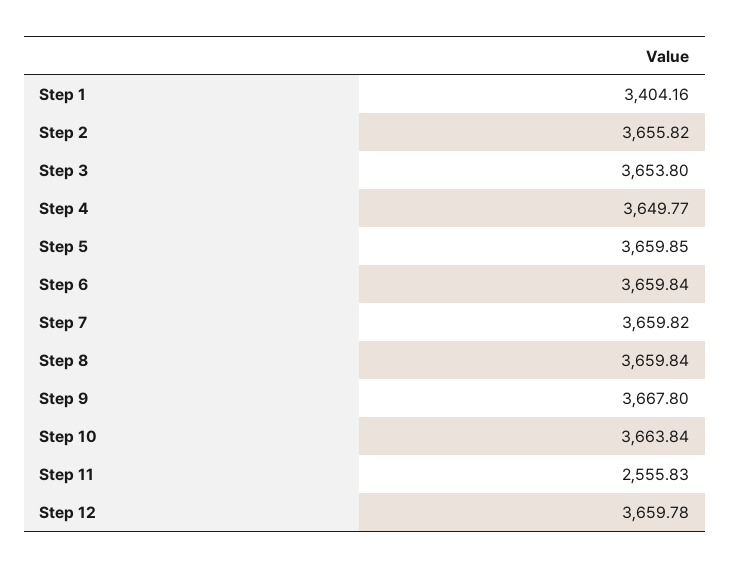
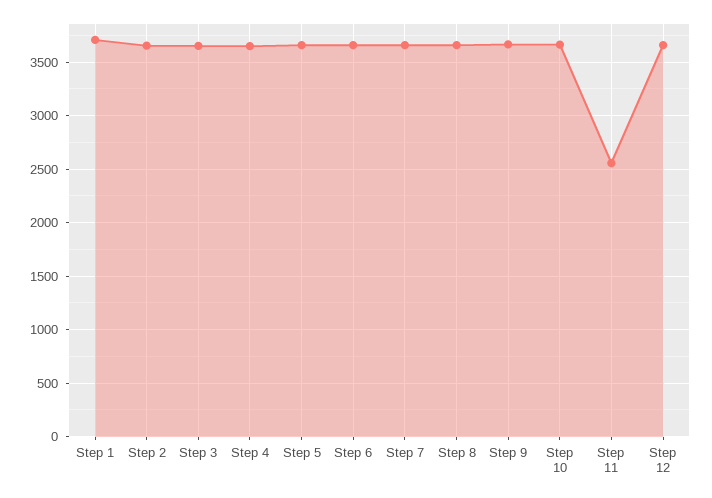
  {
-   "Step 1": 3404.16,
+   "Step 1": 3700,
    "Step 2": 3655.82,
    "Step 3": 3653.8,
    "Step 4": 3649.77,
    "Step 5": 3659.85,
    "Step 6": 3659.84,
    "Step 7": 3659.82,
    "Step 8": 3659.84,
    "Step 9": 3667.8,
    "Step 10": 3663.84,
    "Step 11": 2555.83,
    "Step 12": 3659.78
  }

